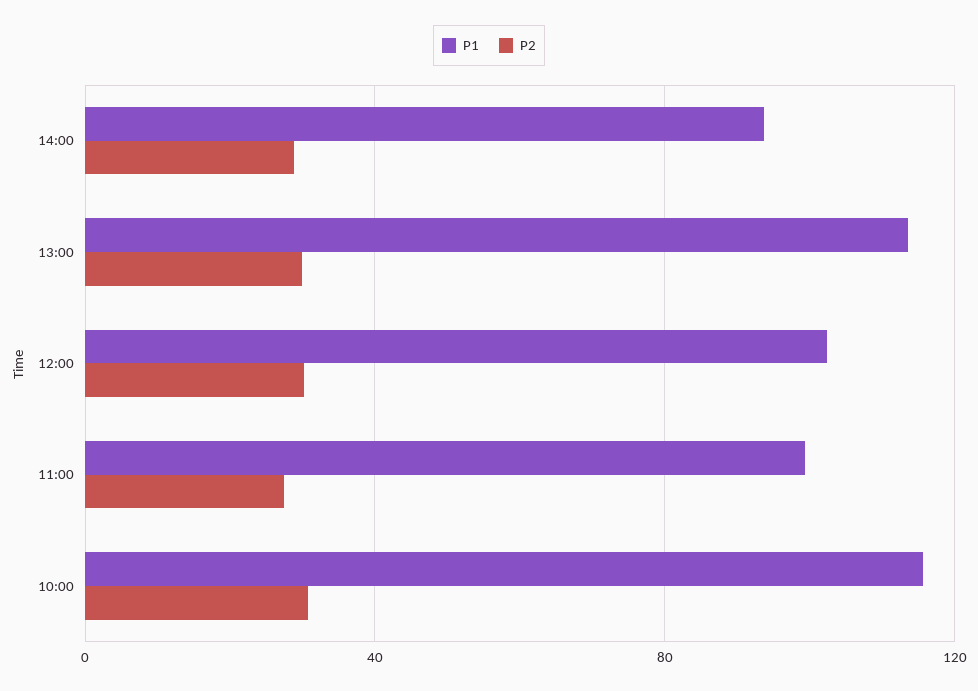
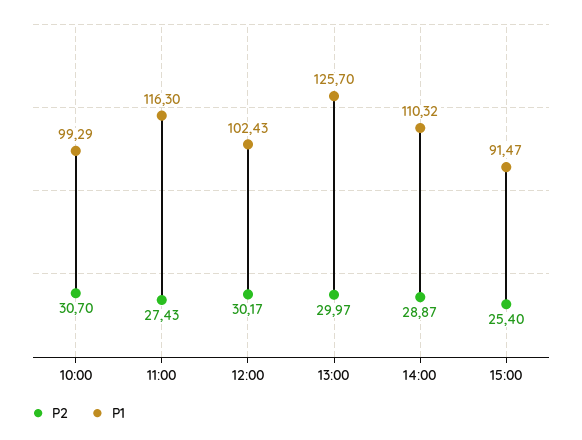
  {
    "P1": {
-     "14:00": 95,
+     "14:00": 110.32,
-     "13:00": 115,
+     "13:00": 125.7,
      "12:00": 102.43,
-     "11:00": 100,
+     "11:00": 116.3,
-     "10:00": 115
+     "10:00": 99.29,
+     "15:00": 91.47
    },
    "P2": {
      "14:00": 28.87,
      "13:00": 29.97,
      "12:00": 30.17,
      "11:00": 27.43,
-     "10:00": 30.7
+     "10:00": 30.7,
+     "15:00": 25.4
    }
  }

